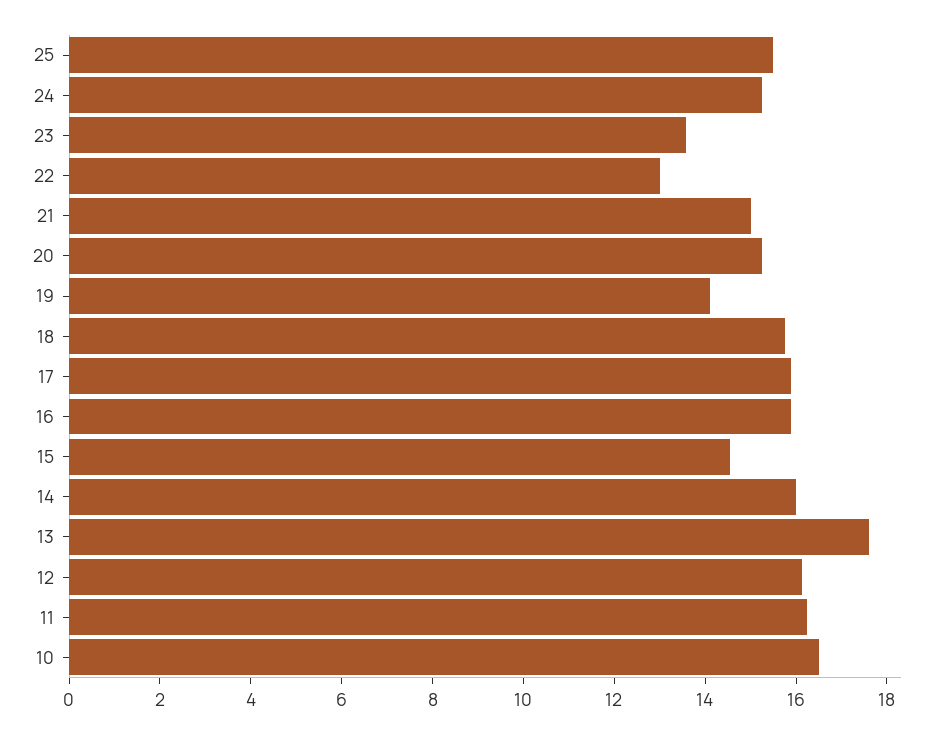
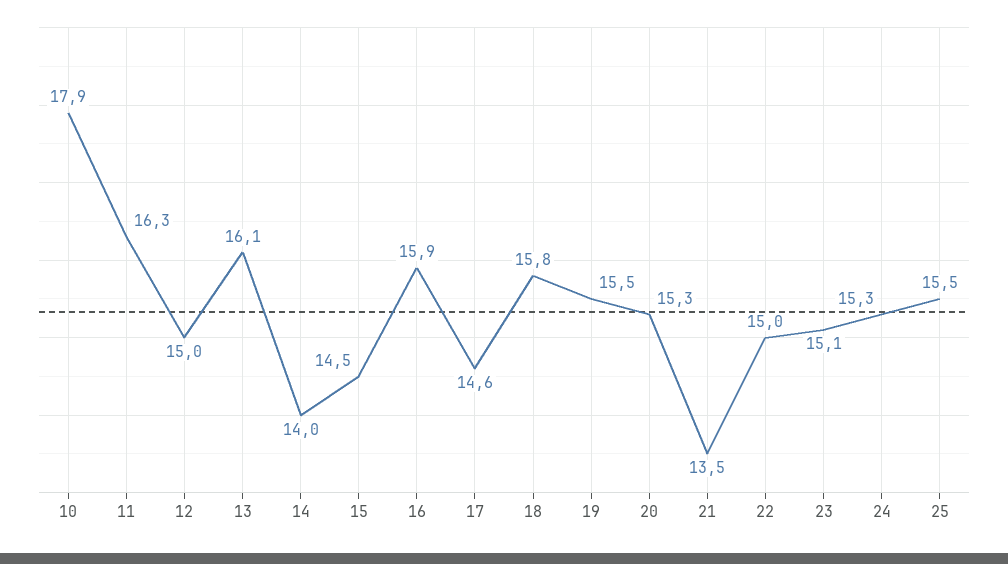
  {
    "25": 15.5,
    "24": 15.3,
-   "23": 13.5,
+   "23": 15.1,
-   "22": 13,
+   "22": 15,
-   "21": 15,
+   "21": 13.5,
    "20": 15.3,
-   "19": 14,
+   "19": 15.5,
    "18": 15.8,
-   "17": 16,
+   "17": 14.6,
    "16": 15.9,
    "15": 14.5,
-   "14": 16,
+   "14": 14,
-   "13": 17.5,
+   "13": 16.1,
-   "12": 16,
+   "12": 15,
    "11": 16.3,
-   "10": 16.5
+   "10": 17.9
  }

